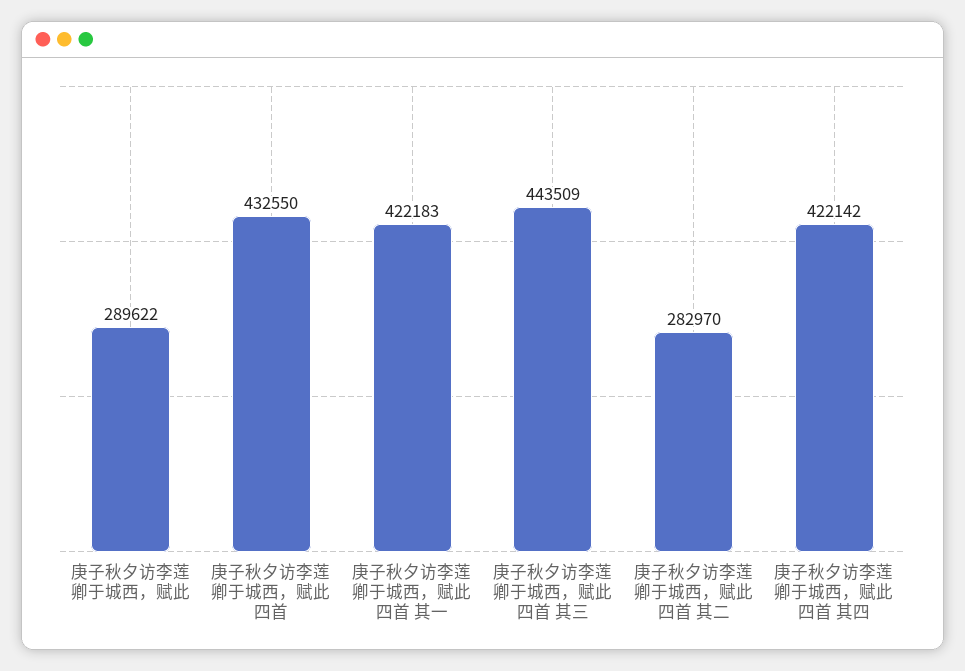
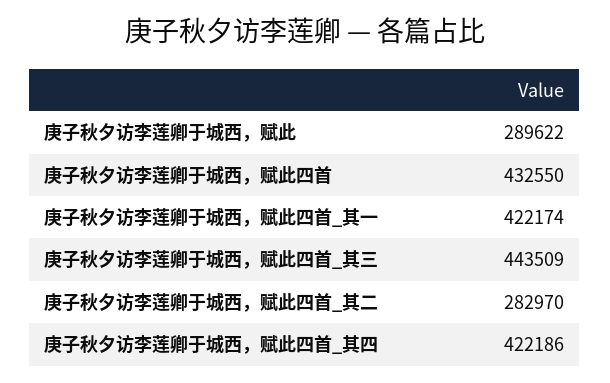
  {
    "庚子秋夕访李莲卿于城西，赋此": 289622,
    "庚子秋夕访李莲卿于城西，赋此四首": 432550,
-   "庚子秋夕访李莲卿于城西，赋此四首 其一": 422183,
+   "庚子秋夕访李莲卿于城西，赋此四首 其一": 422174,
    "庚子秋夕访李莲卿于城西，赋此四首 其三": 443509,
    "庚子秋夕访李莲卿于城西，赋此四首 其二": 282970,
-   "庚子秋夕访李莲卿于城西，赋此四首 其四": 422142
+   "庚子秋夕访李莲卿于城西，赋此四首 其四": 422186
  }

